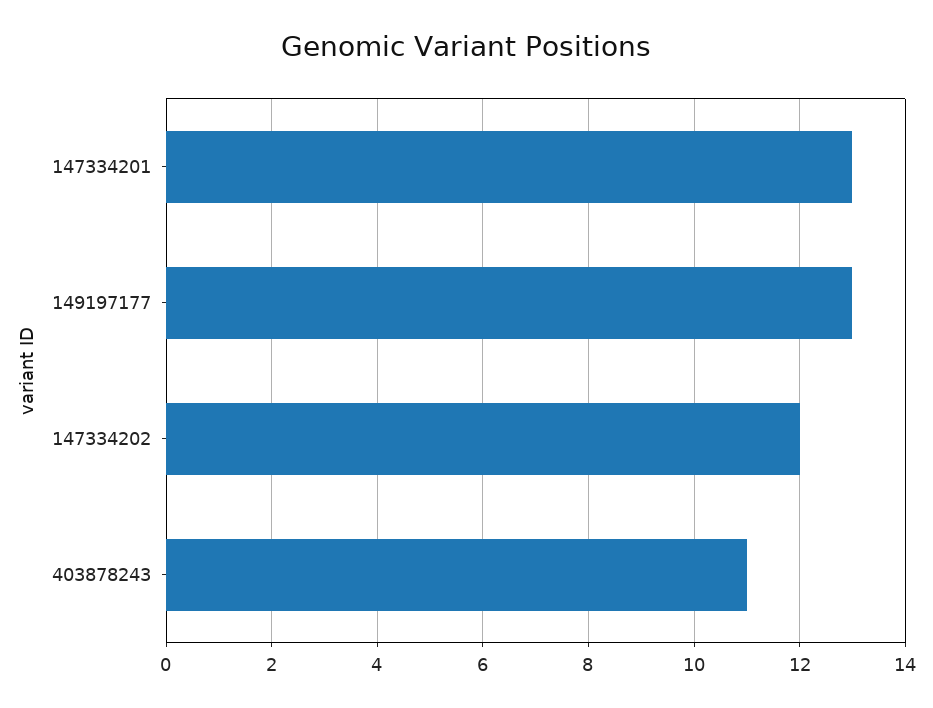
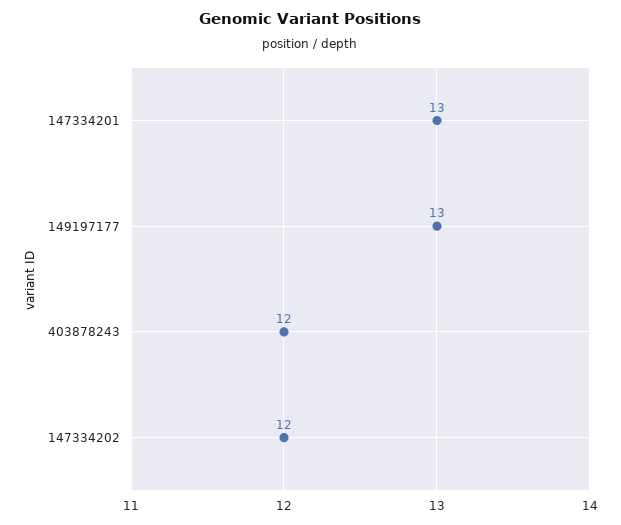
  {
    "147334201": 13,
    "149197177": 13,
    "147334202": 12,
-   "403878243": 11
+   "403878243": 12
  }

